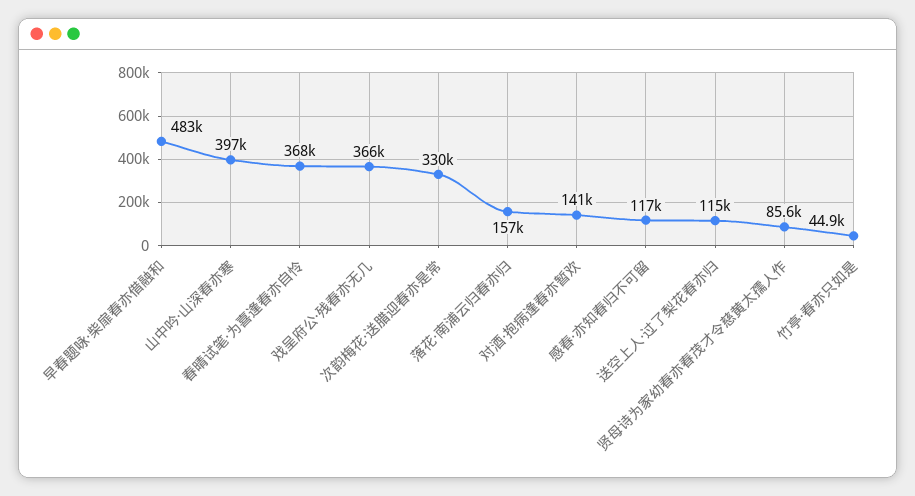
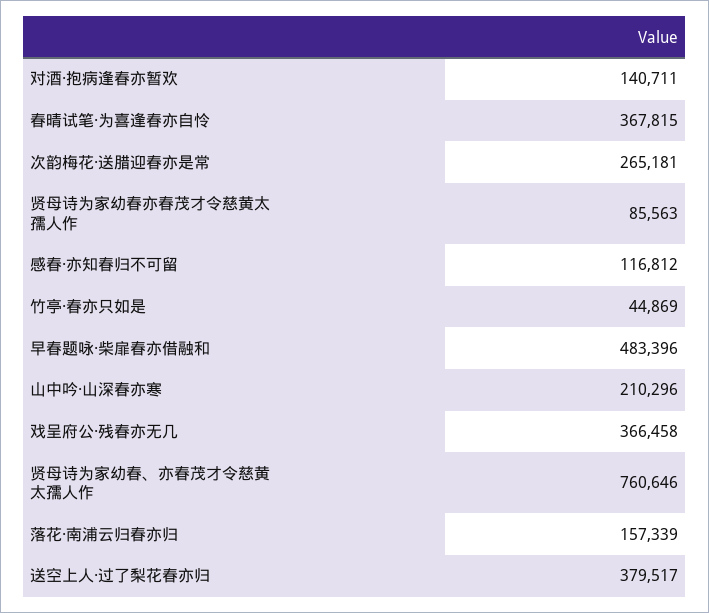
  {
    "早春题咏·柴扉春亦借融和": 483396,
-   "山中吟·山深春亦寒": 397000,
+   "山中吟·山深春亦寒": 210296,
    "春晴试笔·为喜逢春亦自怜": 367815,
    "戏呈府公·残春亦无几": 366458,
-   "次韵梅花·送腊迎春亦是常": 330000,
+   "次韵梅花·送腊迎春亦是常": 265181,
    "落花·南浦云归春亦归": 157339,
    "对酒·抱病逢春亦暂欢": 140711,
    "感春·亦知春归不可留": 116812,
-   "送空上人·过了梨花春亦归": 115000,
+   "送空上人·过了梨花春亦归": 379517,
    "贤母诗为家幼春亦春茂才令慈黄太孺人作": 85563,
-   "竹亭·春亦只如是": 44869
+   "竹亭·春亦只如是": 44869,
+   "贤母诗为家幼春、亦春茂才令慈黄太孺人作": 760646
  }

